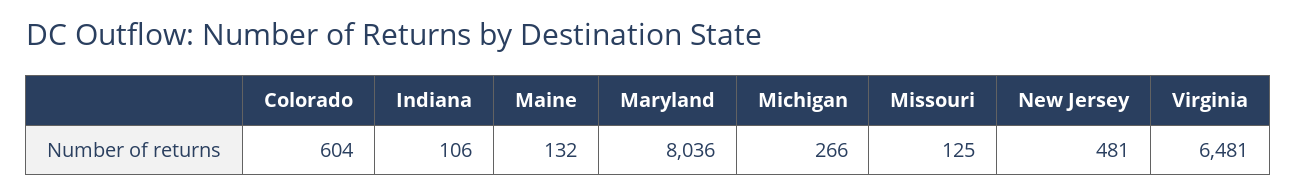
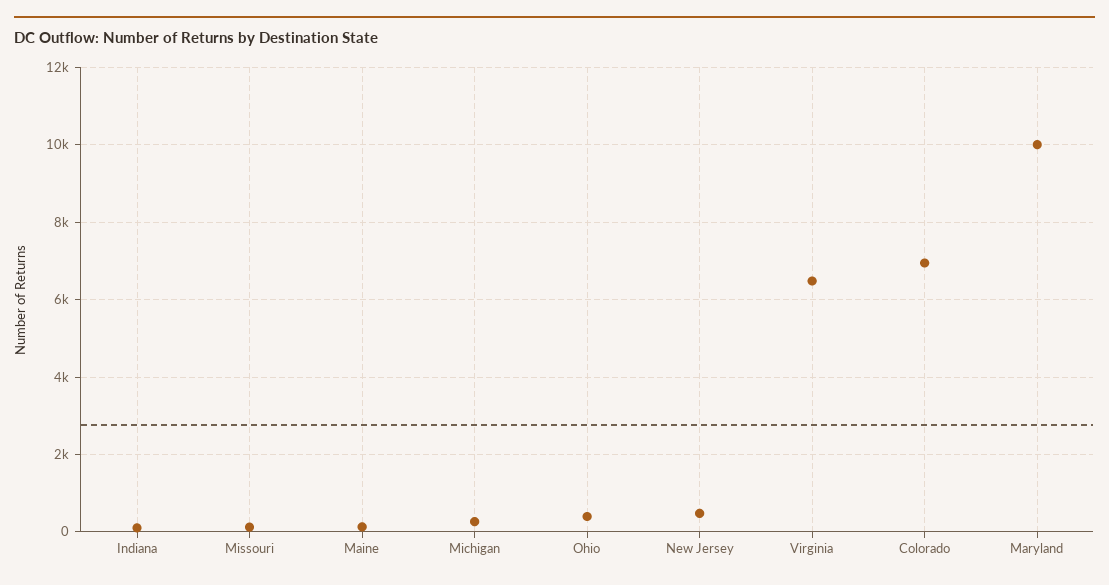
  {
-   "Colorado": 604,
+   "Colorado": 7000,
    "Indiana": 106,
    "Maine": 132,
-   "Maryland": 8036,
+   "Maryland": 10000,
    "Michigan": 266,
    "Missouri": 125,
    "New Jersey": 481,
-   "Virginia": 6481
+   "Virginia": 6481,
+   "Ohio": 400
  }

